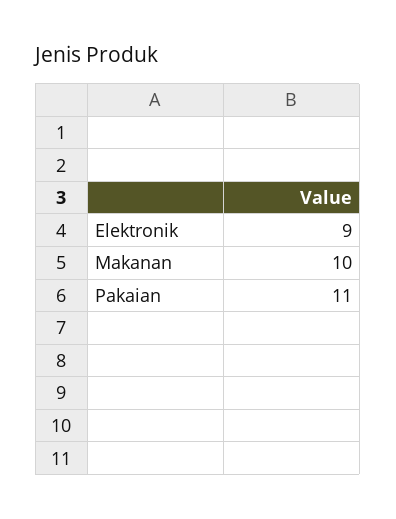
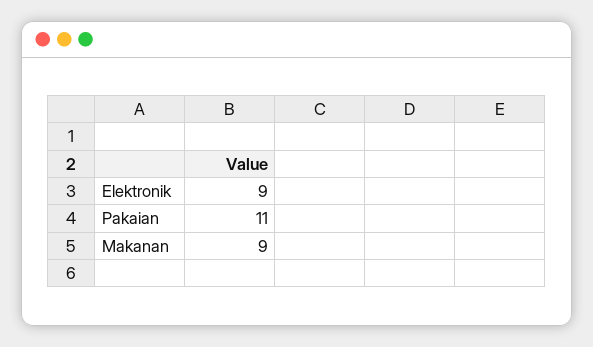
  {
    "Elektronik": 9,
-   "Makanan": 10,
+   "Makanan": 9,
    "Pakaian": 11
  }

